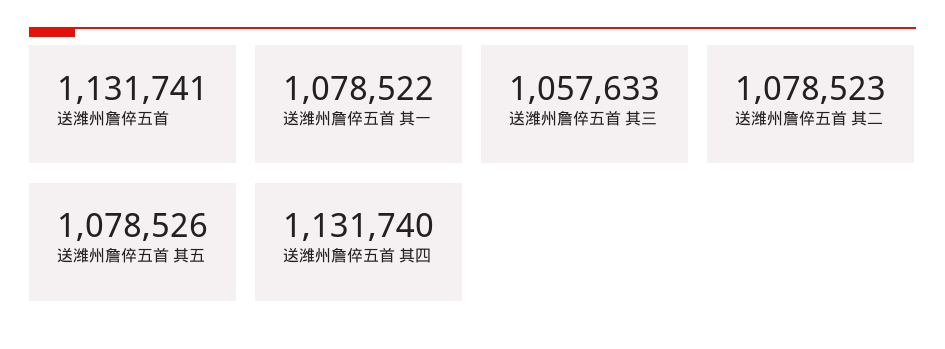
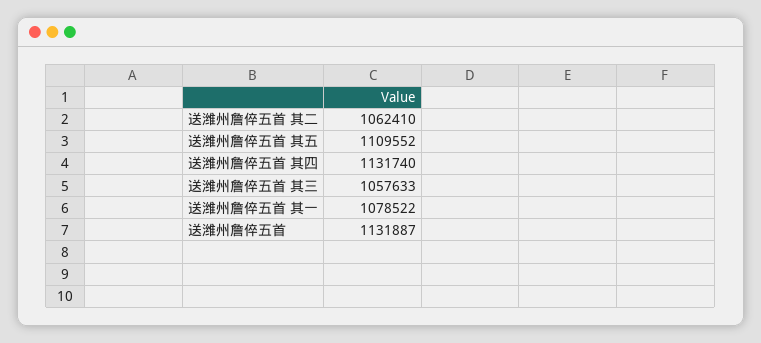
  {
-   "送潍州詹倅五首": 1131741,
+   "送潍州詹倅五首": 1131887,
    "送潍州詹倅五首 其一": 1078522,
    "送潍州詹倅五首 其三": 1057633,
-   "送潍州詹倅五首 其二": 1078523,
+   "送潍州詹倅五首 其二": 1062410,
-   "送潍州詹倅五首 其五": 1078526,
+   "送潍州詹倅五首 其五": 1109552,
    "送潍州詹倅五首 其四": 1131740
  }

